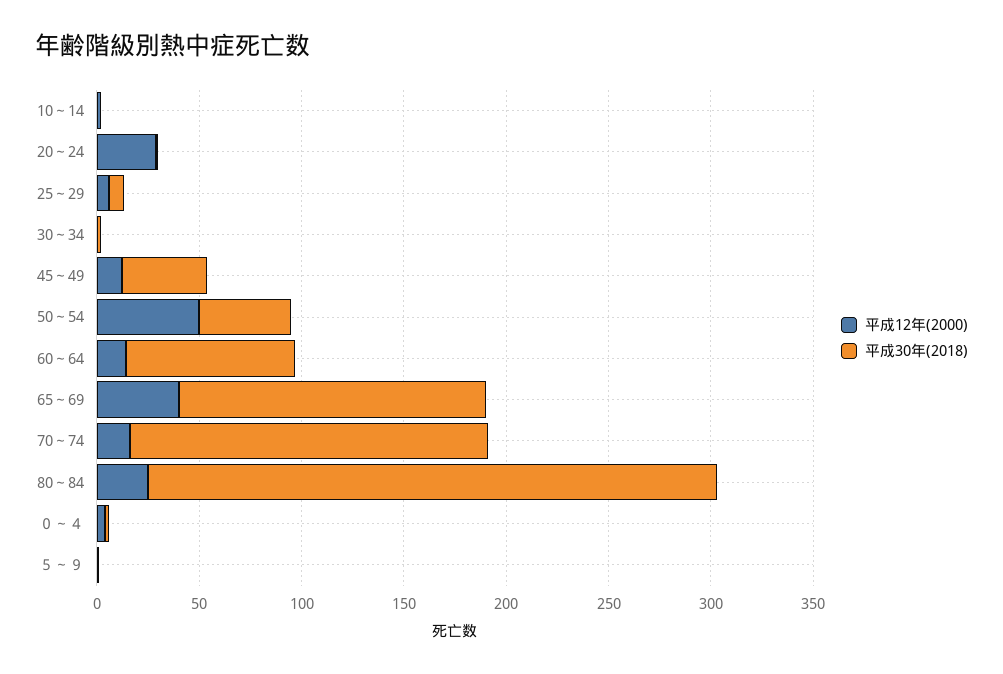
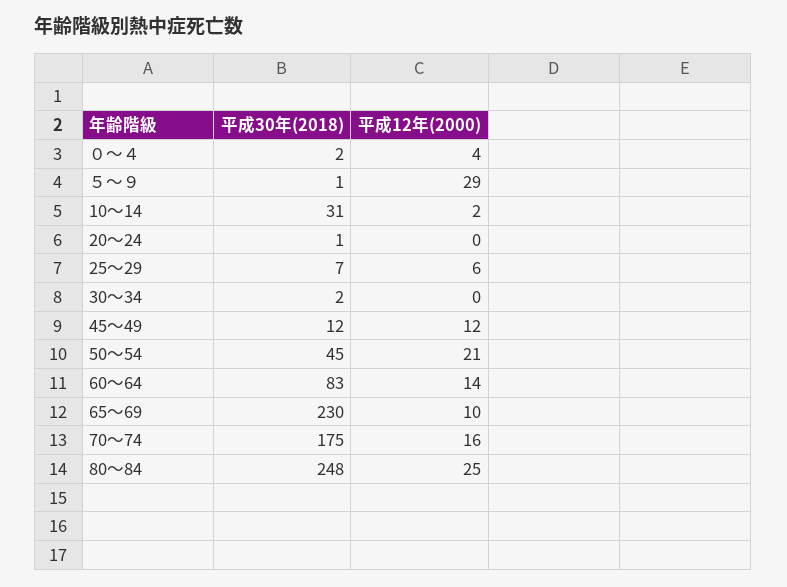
  {
    "平成12年(2000)": {
      "10～14": 2,
-     "20～24": 30,
+     "20～24": 0,
      "25～29": 6,
      "30～34": 0,
      "45～49": 12,
-     "50～54": 50,
+     "50～54": 21,
      "60～64": 14,
-     "65～69": 40,
+     "65～69": 10,
      "70～74": 16,
      "80～84": 25,
      "０～４": 4,
-     "５～９": 0
+     "５～９": 29
    },
    "平成30年(2018)": {
-     "10～14": 0,
+     "10～14": 31,
      "20～24": 1,
      "25～29": 7,
      "30～34": 2,
-     "45～49": 40,
+     "45～49": 12,
      "50～54": 45,
      "60～64": 83,
-     "65～69": 150,
+     "65～69": 230,
      "70～74": 175,
-     "80～84": 280,
+     "80～84": 248,
      "０～４": 2,
      "５～９": 1
    }
  }

